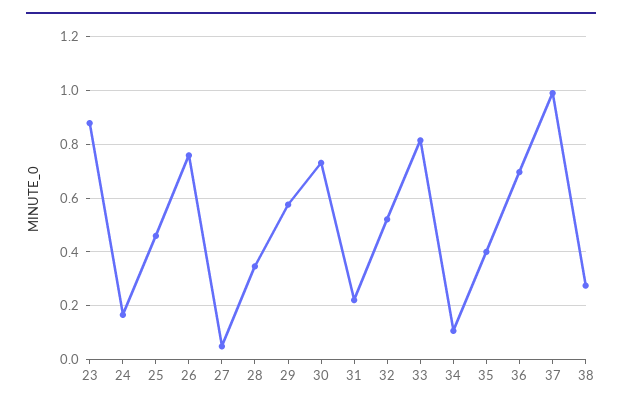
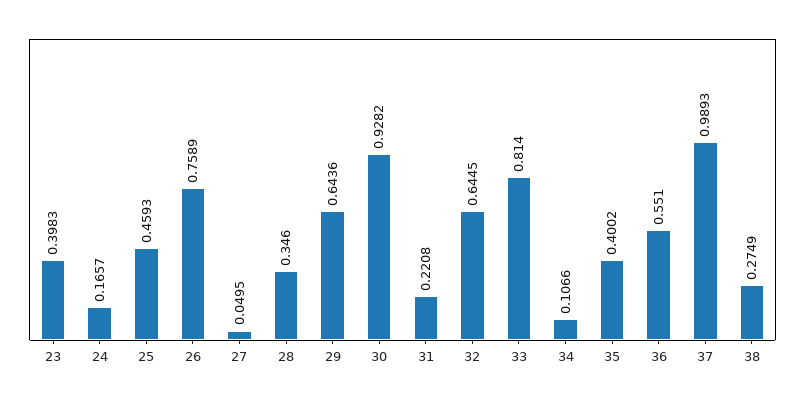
  {
-   "23": 0.875,
+   "23": 0.3983,
    "24": 0.1657,
    "25": 0.4593,
    "26": 0.7589,
    "27": 0.0495,
    "28": 0.346,
-   "29": 0.575,
+   "29": 0.6436,
-   "30": 0.725,
+   "30": 0.9282,
    "31": 0.2208,
-   "32": 0.525,
+   "32": 0.6445,
    "33": 0.814,
    "34": 0.1066,
    "35": 0.4002,
-   "36": 0.7,
+   "36": 0.551,
    "37": 0.9893,
    "38": 0.2749
  }

